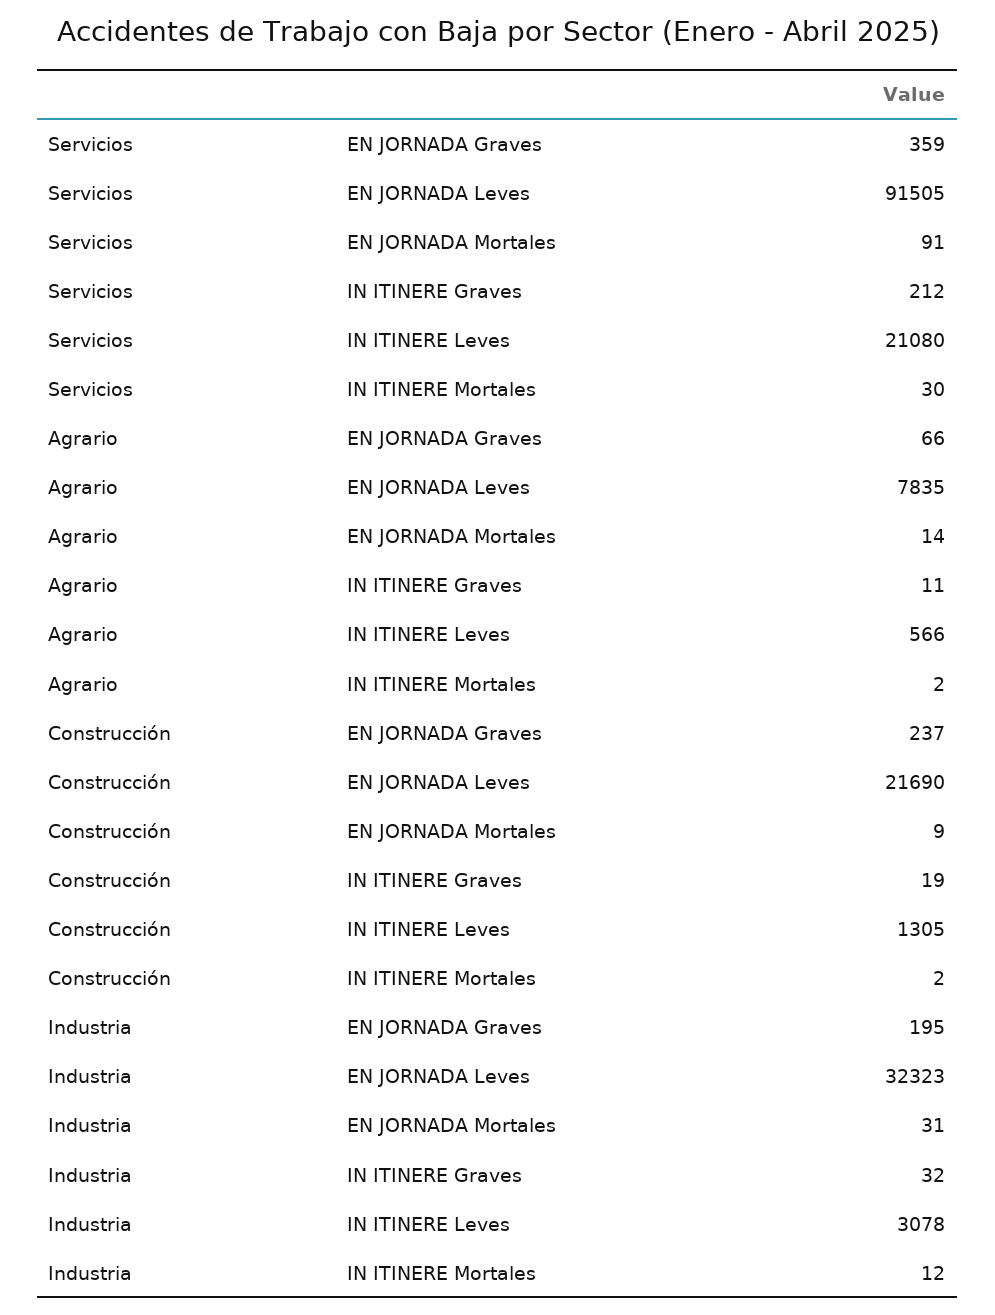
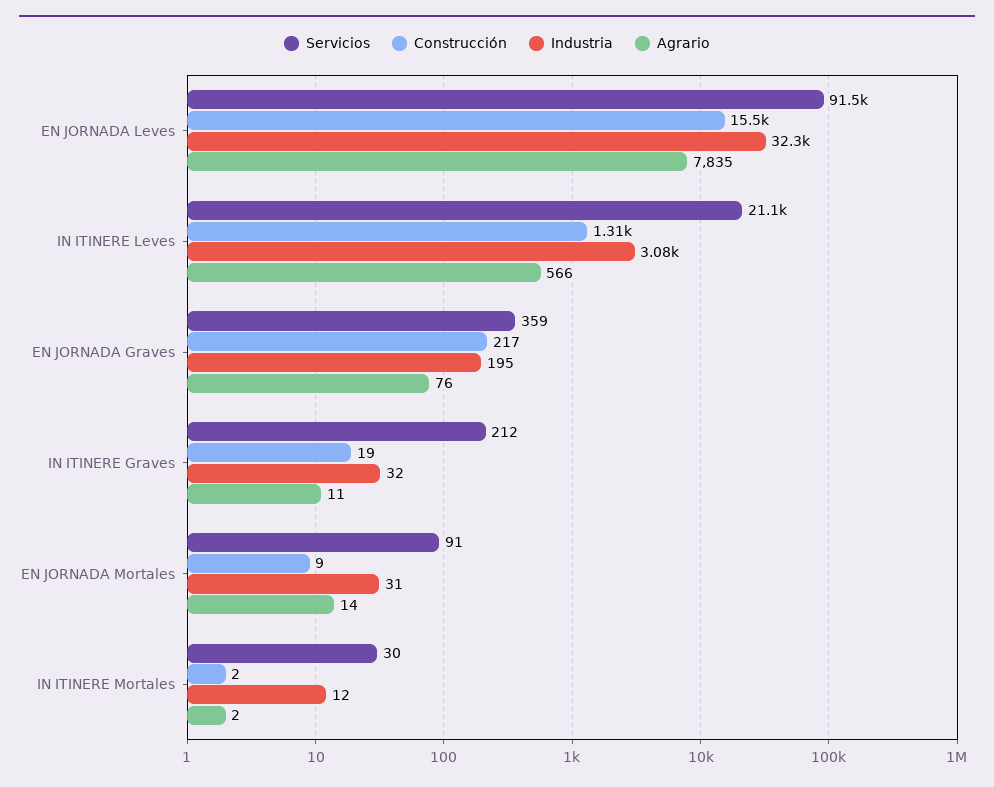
  {
    "Servicios": {
      "EN JORNADA Graves": 359,
      "EN JORNADA Leves": 91505,
      "EN JORNADA Mortales": 91,
      "IN ITINERE Graves": 212,
      "IN ITINERE Leves": 21080,
      "IN ITINERE Mortales": 30
    },
    "Agrario": {
-     "EN JORNADA Graves": 66,
+     "EN JORNADA Graves": 76,
      "EN JORNADA Leves": 7835,
      "EN JORNADA Mortales": 14,
      "IN ITINERE Graves": 11,
      "IN ITINERE Leves": 566,
      "IN ITINERE Mortales": 2
    },
    "Construcción": {
-     "EN JORNADA Graves": 237,
+     "EN JORNADA Graves": 217,
-     "EN JORNADA Leves": 21690,
+     "EN JORNADA Leves": 15500,
      "EN JORNADA Mortales": 9,
      "IN ITINERE Graves": 19,
      "IN ITINERE Leves": 1305,
      "IN ITINERE Mortales": 2
    },
    "Industria": {
      "EN JORNADA Graves": 195,
      "EN JORNADA Leves": 32323,
      "EN JORNADA Mortales": 31,
      "IN ITINERE Graves": 32,
      "IN ITINERE Leves": 3078,
      "IN ITINERE Mortales": 12
    }
  }

